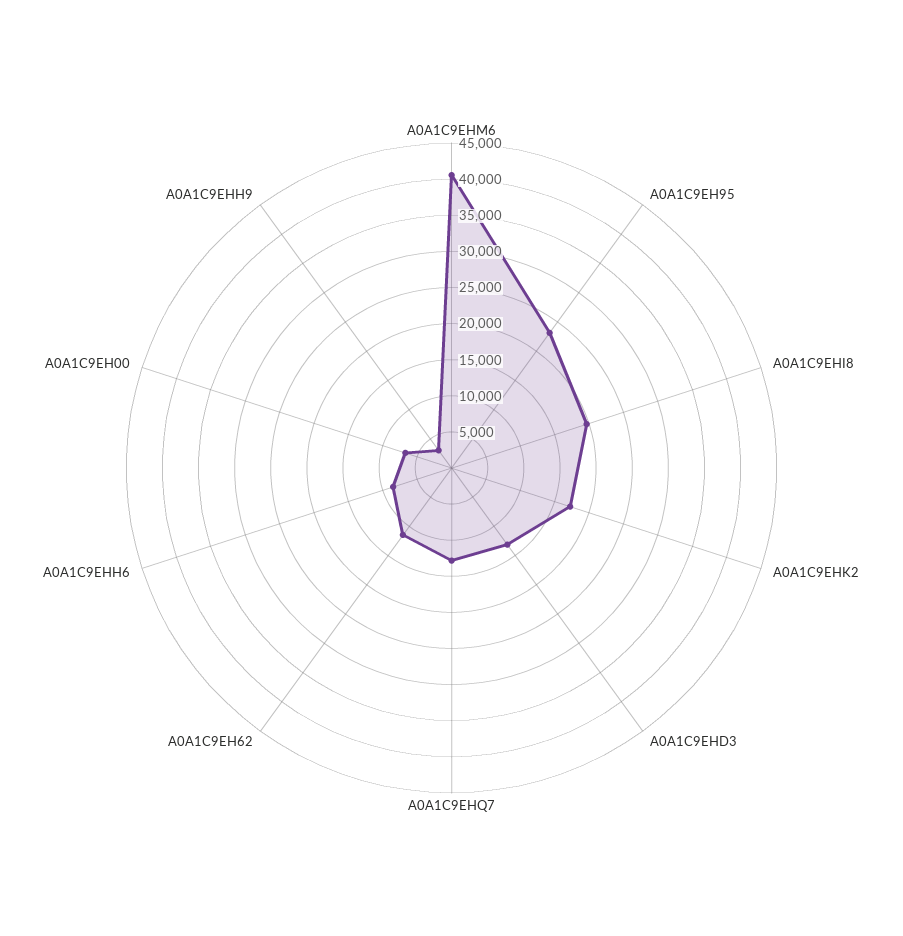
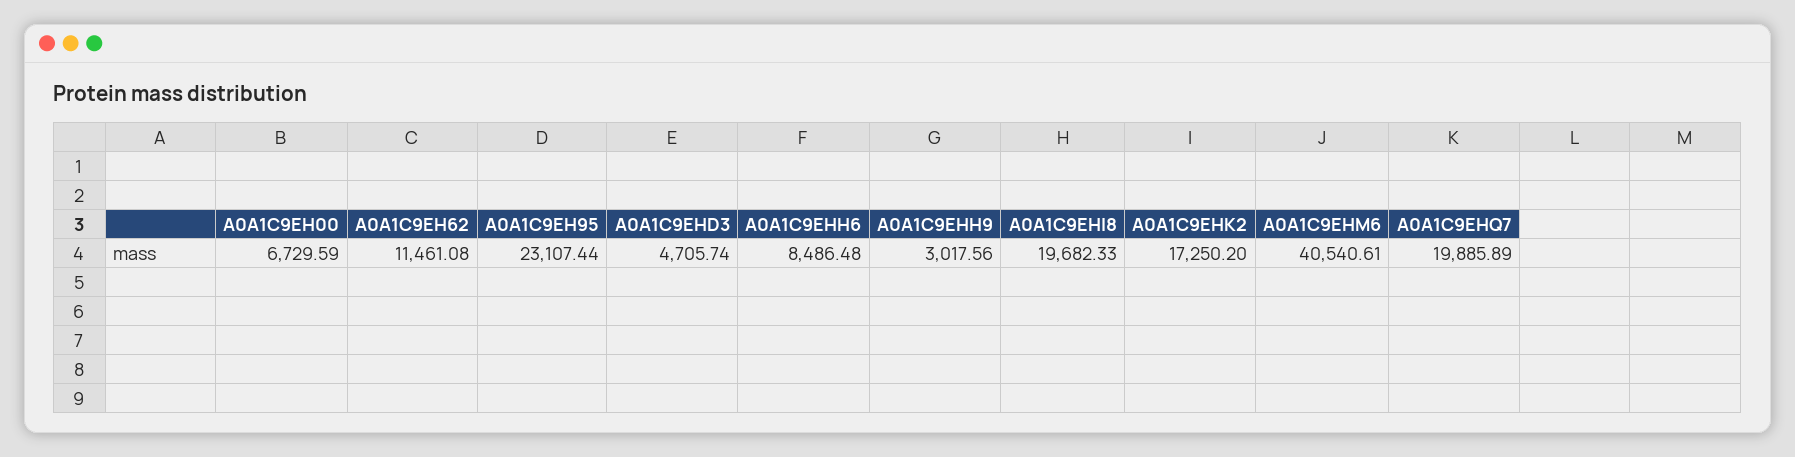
  {
    "A0A1C9EHM6": 40540.61,
    "A0A1C9EH95": 23107.44,
    "A0A1C9EHI8": 19682.33,
    "A0A1C9EHK2": 17250.2,
-   "A0A1C9EHD3": 12500,
+   "A0A1C9EHD3": 4705.74,
-   "A0A1C9EHQ7": 12500,
+   "A0A1C9EHQ7": 19885.89,
    "A0A1C9EH62": 11461.08,
    "A0A1C9EHH6": 8486.48,
    "A0A1C9EH00": 6729.59,
    "A0A1C9EHH9": 3017.56
  }

